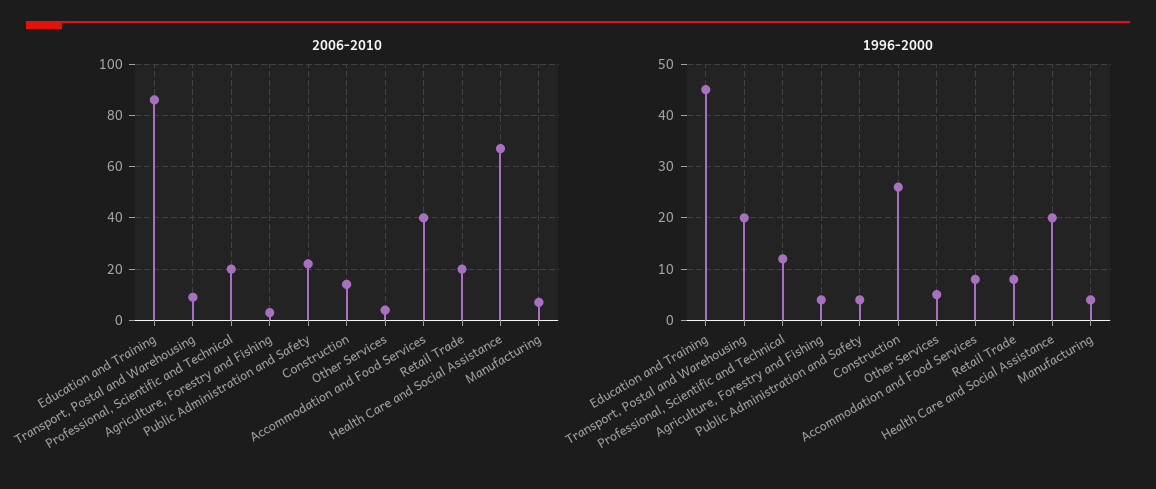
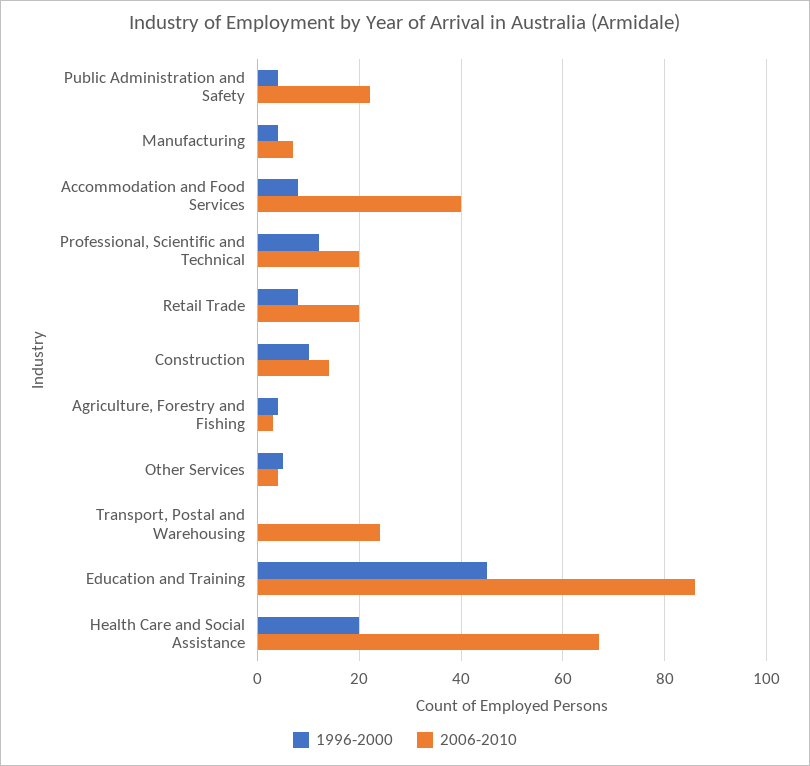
  {
    "2006-2010": {
      "Education and Training": 85,
-     "Transport, Postal and Warehousing": 10,
+     "Transport, Postal and Warehousing": 25,
      "Professional, Scientific and Technical": 20,
      "Agriculture, Forestry and Fishing": 5,
      "Public Administration and Safety": 20,
      "Construction": 15,
      "Other Services": 5,
      "Accommodation and Food Services": 40,
      "Retail Trade": 20,
      "Health Care and Social Assistance": 65,
      "Manufacturing": 5
    },
    "1996-2000": {
      "Education and Training": 45,
-     "Transport, Postal and Warehousing": 20,
+     "Transport, Postal and Warehousing": 0,
      "Professional, Scientific and Technical": 10,
      "Agriculture, Forestry and Fishing": 5,
      "Public Administration and Safety": 5,
-     "Construction": 25,
+     "Construction": 10,
      "Other Services": 5,
      "Accommodation and Food Services": 10,
      "Retail Trade": 10,
      "Health Care and Social Assistance": 20,
      "Manufacturing": 5
    }
  }

